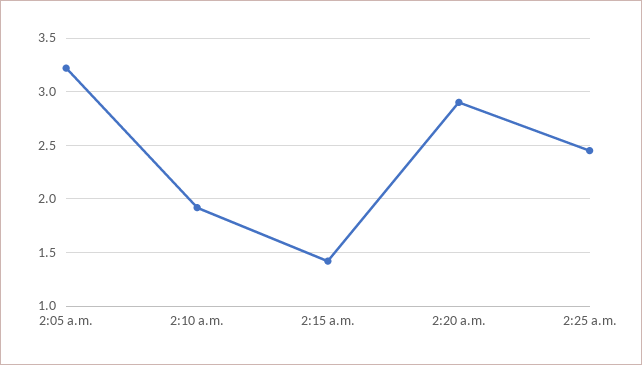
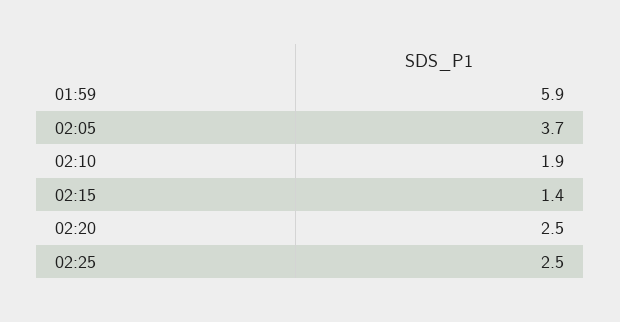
  {
-   "2:05 a.m.": 3.2,
+   "2:05 a.m.": 3.7,
    "2:10 a.m.": 1.9,
    "2:15 a.m.": 1.4,
-   "2:20 a.m.": 2.9,
+   "2:20 a.m.": 2.5,
-   "2:25 a.m.": 2.5
+   "2:25 a.m.": 2.5,
+   "01:59": 5.9
  }

